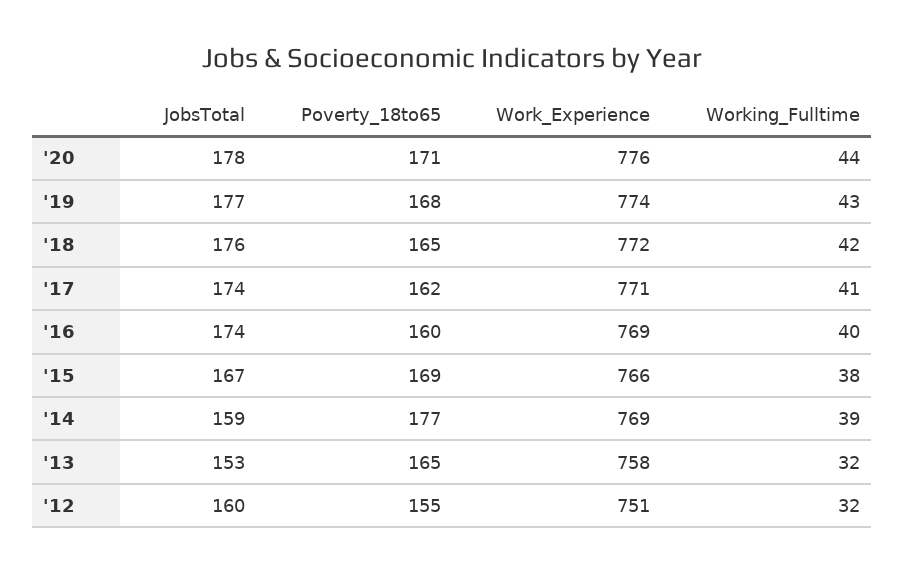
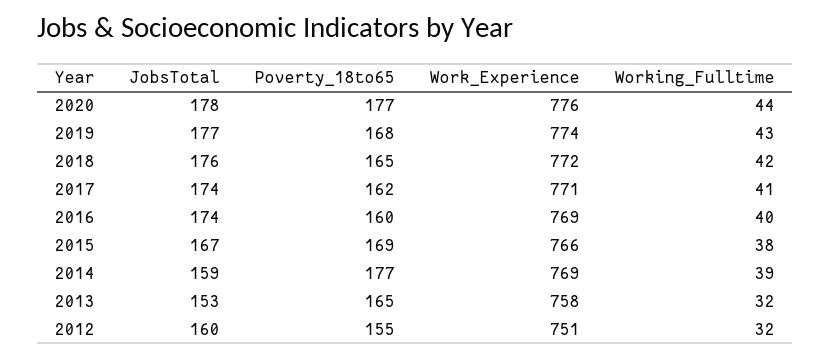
  {
    "JobsTotal": {
      "'20": 178,
      "'19": 177,
      "'18": 176,
      "'17": 174,
      "'16": 174,
      "'15": 167,
      "'14": 159,
      "'13": 153,
      "'12": 160
    },
    "Poverty_18to65": {
-     "'20": 171,
+     "'20": 177,
      "'19": 168,
      "'18": 165,
      "'17": 162,
      "'16": 160,
      "'15": 169,
      "'14": 177,
      "'13": 165,
      "'12": 155
    },
    "Work_Experience": {
      "'20": 776,
      "'19": 774,
      "'18": 772,
      "'17": 771,
      "'16": 769,
      "'15": 766,
      "'14": 769,
      "'13": 758,
      "'12": 751
    },
    "Working_Fulltime": {
      "'20": 44,
      "'19": 43,
      "'18": 42,
      "'17": 41,
      "'16": 40,
      "'15": 38,
      "'14": 39,
      "'13": 32,
      "'12": 32
    }
  }

